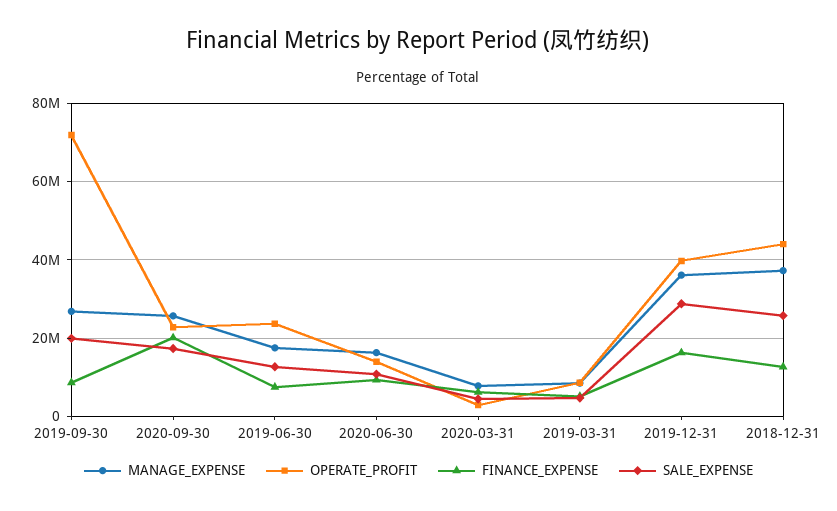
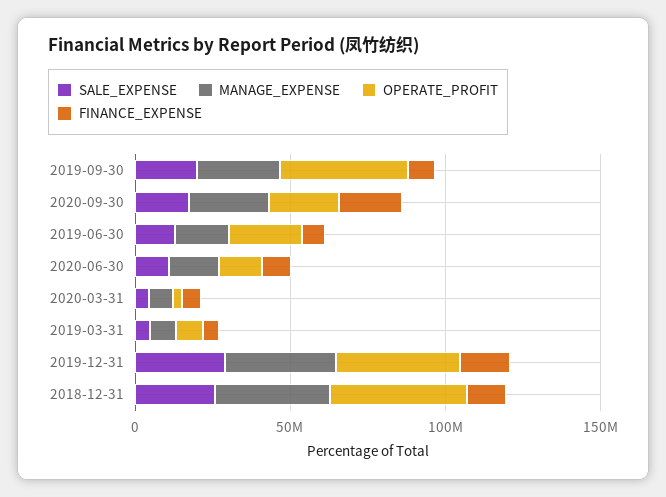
  {
    "MANAGE_EXPENSE": {
      "2019-09-30": 26000000,
      "2020-09-30": 26000000,
      "2019-06-30": 18000000,
      "2020-06-30": 16000000,
      "2020-03-31": 8000000,
      "2019-03-31": 8000000,
      "2019-12-31": 36000000,
      "2018-12-31": 38000000
    },
    "OPERATE_PROFIT": {
-     "2019-09-30": 72000000,
+     "2019-09-30": 40000000,
      "2020-09-30": 22000000,
      "2019-06-30": 24000000,
      "2020-06-30": 14000000,
      "2020-03-31": 2000000,
      "2019-03-31": 8000000,
      "2019-12-31": 40000000,
      "2018-12-31": 44000000
    },
    "FINANCE_EXPENSE": {
      "2019-09-30": 8000000,
      "2020-09-30": 20000000,
      "2019-06-30": 8000000,
      "2020-06-30": 10000000,
      "2020-03-31": 6000000,
      "2019-03-31": 6000000,
      "2019-12-31": 16000000,
      "2018-12-31": 12000000
    },
    "SALE_EXPENSE": {
      "2019-09-30": 20000000,
      "2020-09-30": 18000000,
      "2019-06-30": 12000000,
      "2020-06-30": 10000000,
      "2020-03-31": 4000000,
      "2019-03-31": 4000000,
      "2019-12-31": 28000000,
      "2018-12-31": 26000000
    }
  }

